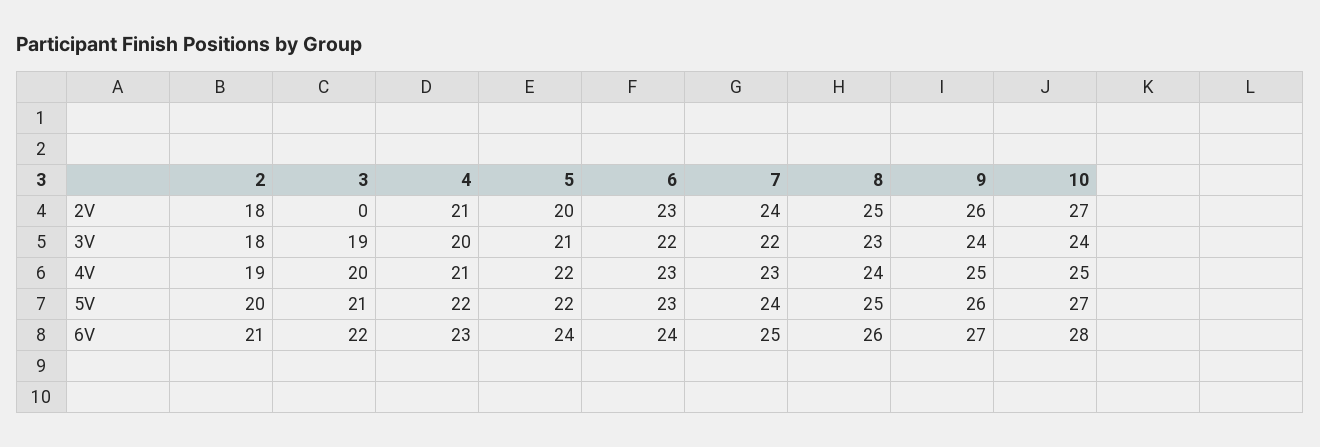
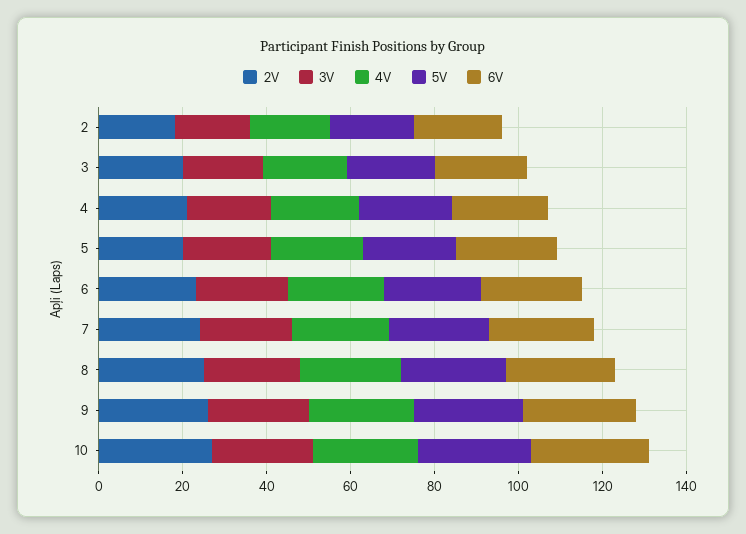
  {
    "2V": {
      "2": 18,
-     "3": 0,
+     "3": 20,
      "4": 21,
      "5": 20,
      "6": 23,
      "7": 24,
      "8": 25,
      "9": 26,
      "10": 27
    },
    "3V": {
      "2": 18,
      "3": 19,
      "4": 20,
      "5": 21,
      "6": 22,
      "7": 22,
      "8": 23,
      "9": 24,
      "10": 24
    },
    "4V": {
      "2": 19,
      "3": 20,
      "4": 21,
      "5": 22,
      "6": 23,
      "7": 23,
      "8": 24,
      "9": 25,
      "10": 25
    },
    "5V": {
      "2": 20,
      "3": 21,
      "4": 22,
      "5": 22,
      "6": 23,
      "7": 24,
      "8": 25,
      "9": 26,
      "10": 27
    },
    "6V": {
      "2": 21,
      "3": 22,
      "4": 23,
      "5": 24,
      "6": 24,
      "7": 25,
      "8": 26,
      "9": 27,
      "10": 28
    }
  }

